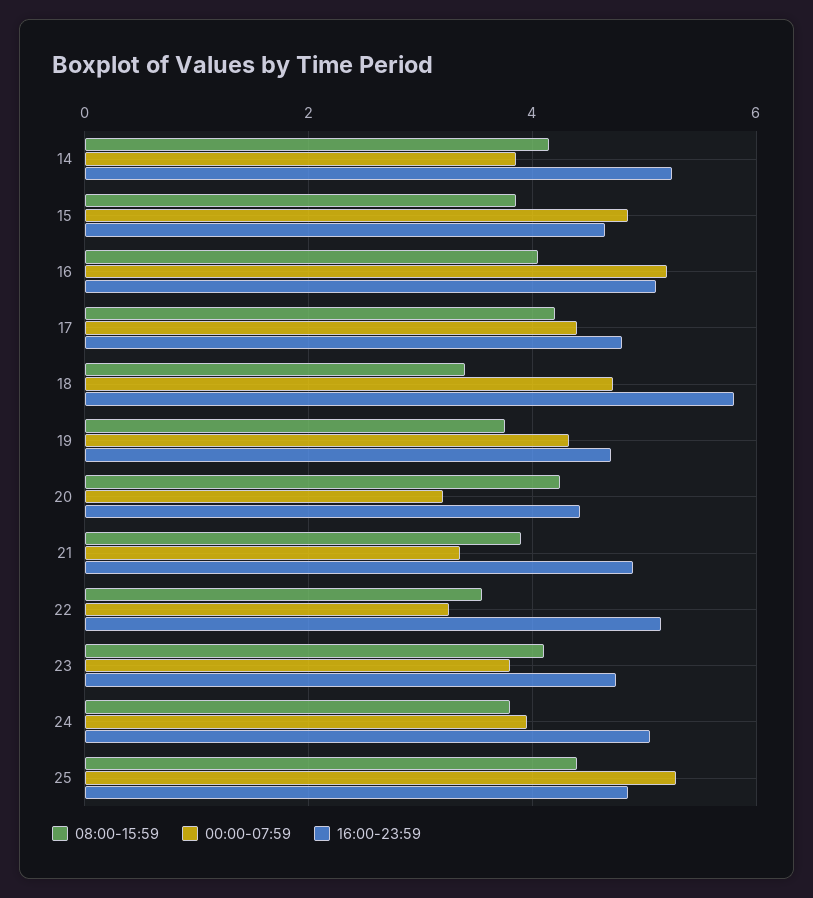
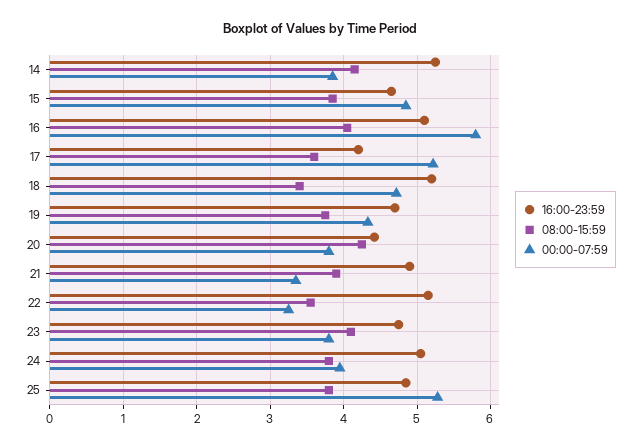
  {
    "08:00-15:59": {
      "14": 4.2,
      "15": 3.9,
      "16": 4.1,
-     "17": 4.2,
+     "17": 3.6,
      "18": 3.4,
      "19": 3.8,
      "20": 4.3,
      "21": 3.9,
      "22": 3.6,
      "23": 4.1,
      "24": 3.8,
-     "25": 4.4
+     "25": 3.8
    },
    "00:00-07:59": {
      "14": 3.9,
      "15": 4.9,
-     "16": 5.2,
+     "16": 5.8,
-     "17": 4.4,
+     "17": 5.2,
      "18": 4.7,
      "19": 4.3,
-     "20": 3.2,
+     "20": 3.8,
      "21": 3.4,
      "22": 3.3,
      "23": 3.8,
      "24": 4,
      "25": 5.3
    },
    "16:00-23:59": {
      "14": 5.3,
      "15": 4.7,
      "16": 5.1,
-     "17": 4.8,
+     "17": 4.2,
-     "18": 5.8,
+     "18": 5.2,
      "19": 4.7,
      "20": 4.4,
      "21": 4.9,
      "22": 5.2,
      "23": 4.8,
      "24": 5.1,
      "25": 4.9
    }
  }

